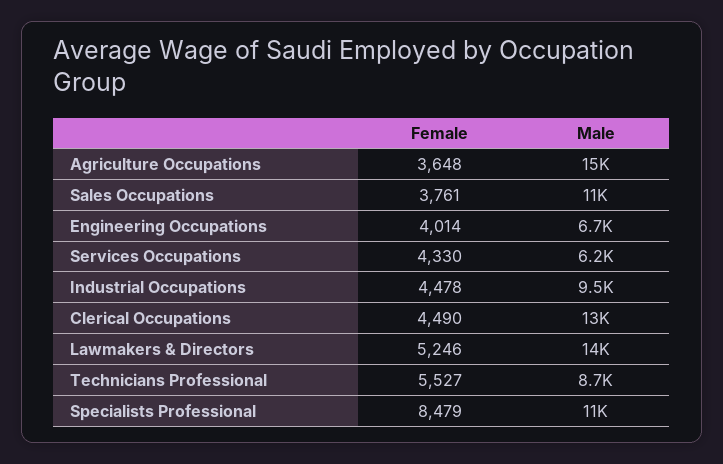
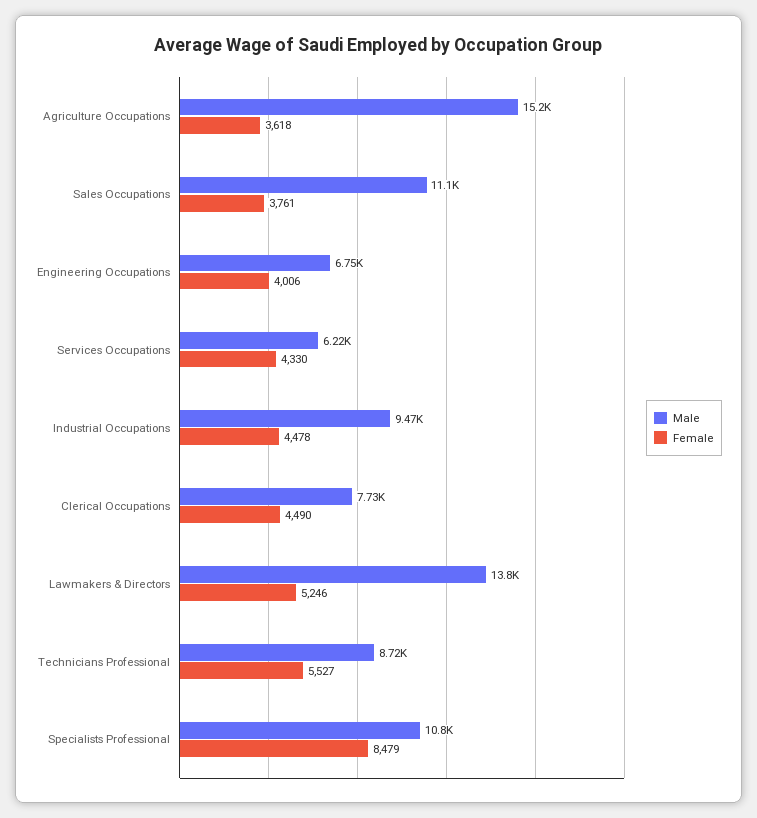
  {
    "Female": {
-     "Agriculture Occupations": 3648,
+     "Agriculture Occupations": 3618,
      "Sales Occupations": 3761,
-     "Engineering Occupations": 4014,
+     "Engineering Occupations": 4006,
      "Services Occupations": 4330,
      "Industrial Occupations": 4478,
      "Clerical Occupations": 4490,
      "Lawmakers & Directors": 5246,
      "Technicians Professional": 5527,
      "Specialists Professional": 8479
    },
    "Male": {
      "Agriculture Occupations": 15200,
      "Sales Occupations": 11100,
      "Engineering Occupations": 6750,
      "Services Occupations": 6220,
      "Industrial Occupations": 9470,
-     "Clerical Occupations": 13000,
+     "Clerical Occupations": 7730,
      "Lawmakers & Directors": 13800,
      "Technicians Professional": 8720,
      "Specialists Professional": 10800
    }
  }

